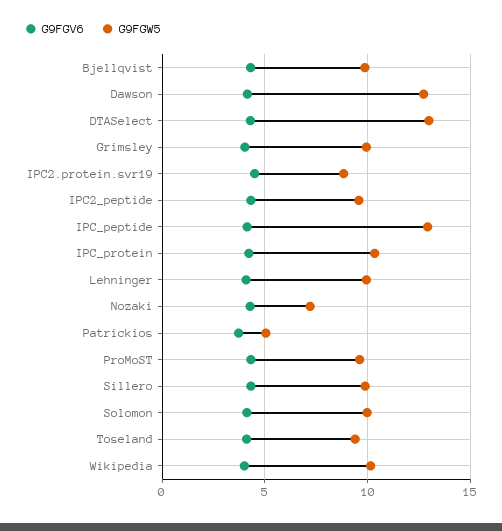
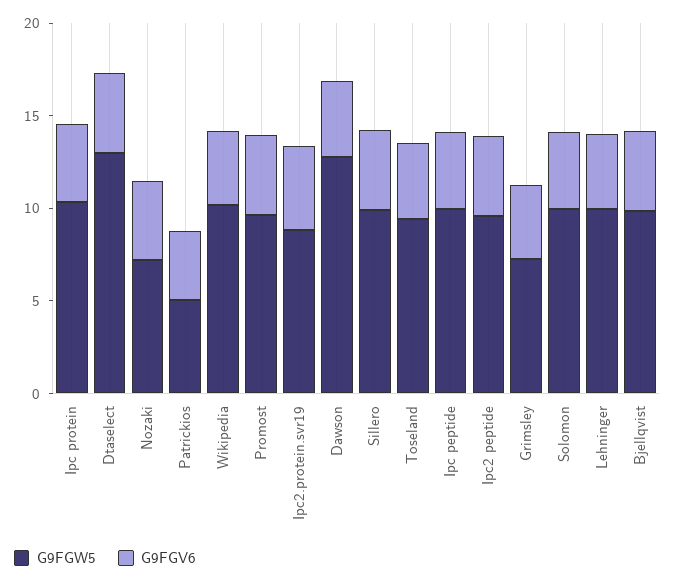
  {
    "G9FGV6": {
      "Bjellqvist": 4.5,
      "Dawson": 4,
      "DTASelect": 4.5,
      "Grimsley": 4,
      "IPC2.protein.svr19": 4.5,
      "IPC2_peptide": 4.5,
      "IPC_peptide": 4,
      "IPC_protein": 4,
      "Lehninger": 4,
      "Nozaki": 4.5,
      "Patrickios": 3.5,
      "ProMoST": 4.5,
      "Sillero": 4.5,
      "Solomon": 4,
      "Toseland": 4,
      "Wikipedia": 4
    },
    "G9FGW5": {
      "Bjellqvist": 10,
      "Dawson": 12.5,
      "DTASelect": 13,
-     "Grimsley": 10,
+     "Grimsley": 7,
      "IPC2.protein.svr19": 9,
      "IPC2_peptide": 9.5,
-     "IPC_peptide": 13,
+     "IPC_peptide": 10,
      "IPC_protein": 10.5,
      "Lehninger": 10,
      "Nozaki": 7,
      "Patrickios": 5,
      "ProMoST": 9.5,
      "Sillero": 10,
      "Solomon": 10,
      "Toseland": 9.5,
      "Wikipedia": 10
    }
  }

